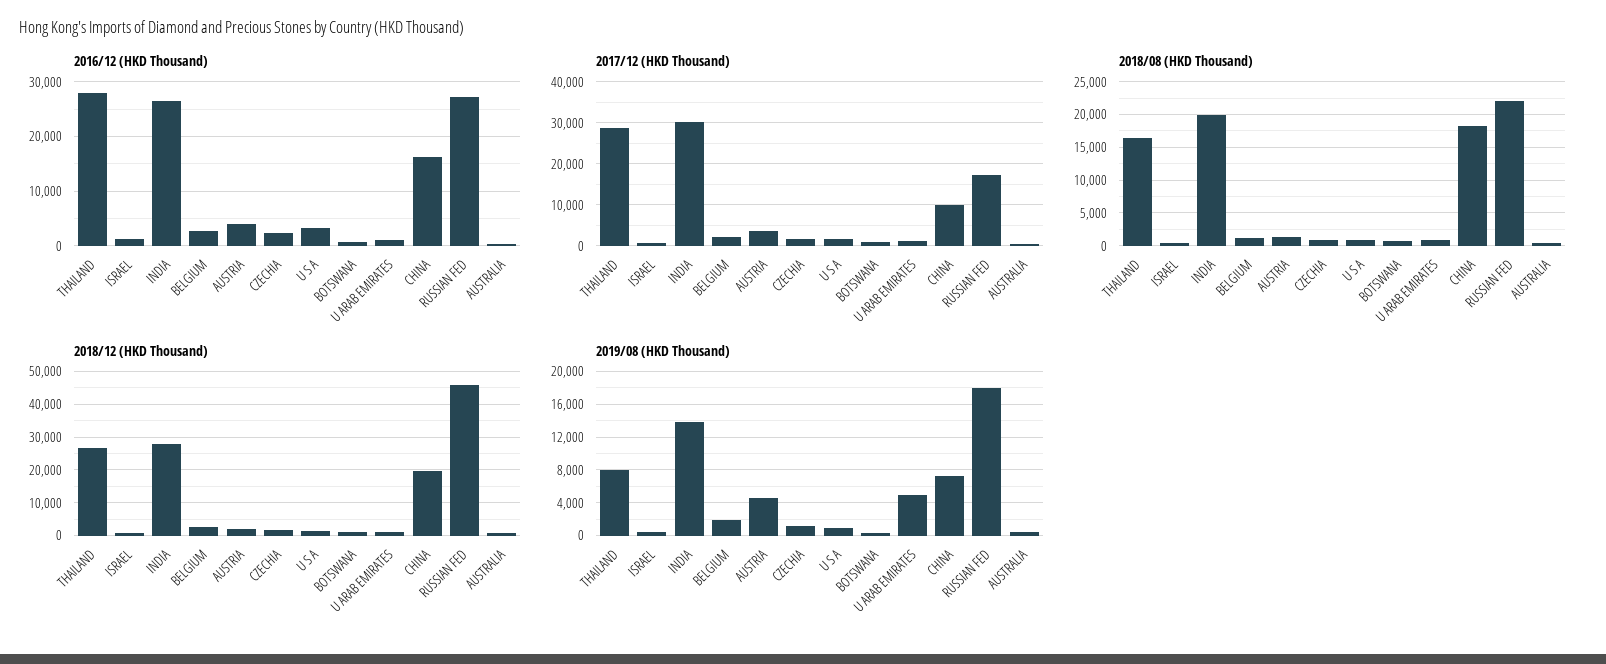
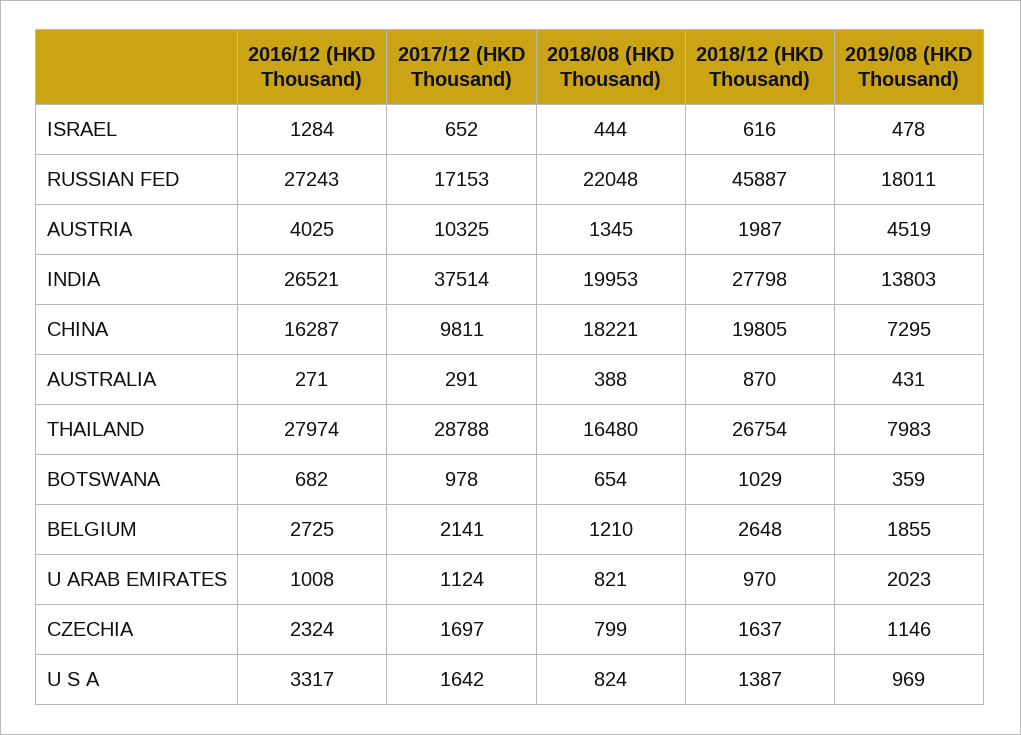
  {
    "2016/12 (HKD Thousand)": {
      "THAILAND": 27974,
      "ISRAEL": 1284,
      "INDIA": 26521,
      "BELGIUM": 2725,
      "AUSTRIA": 4025,
      "CZECHIA": 2324,
      "U S A": 3317,
      "BOTSWANA": 682,
      "U ARAB EMIRATES": 1008,
      "CHINA": 16287,
      "RUSSIAN FED": 27243,
      "AUSTRALIA": 271
    },
    "2017/12 (HKD Thousand)": {
      "THAILAND": 28788,
      "ISRAEL": 652,
-     "INDIA": 30000,
+     "INDIA": 37514,
      "BELGIUM": 2141,
-     "AUSTRIA": 4000,
+     "AUSTRIA": 10325,
      "CZECHIA": 1697,
      "U S A": 1642,
      "BOTSWANA": 978,
      "U ARAB EMIRATES": 1124,
      "CHINA": 9811,
      "RUSSIAN FED": 17153,
      "AUSTRALIA": 291
    },
    "2018/08 (HKD Thousand)": {
      "THAILAND": 16480,
      "ISRAEL": 444,
      "INDIA": 19953,
      "BELGIUM": 1210,
      "AUSTRIA": 1345,
      "CZECHIA": 799,
      "U S A": 824,
      "BOTSWANA": 654,
      "U ARAB EMIRATES": 821,
      "CHINA": 18221,
      "RUSSIAN FED": 22048,
      "AUSTRALIA": 388
    },
    "2018/12 (HKD Thousand)": {
      "THAILAND": 26754,
      "ISRAEL": 616,
      "INDIA": 27798,
      "BELGIUM": 2648,
      "AUSTRIA": 1987,
      "CZECHIA": 1637,
      "U S A": 1387,
      "BOTSWANA": 1029,
      "U ARAB EMIRATES": 970,
      "CHINA": 19805,
      "RUSSIAN FED": 45887,
      "AUSTRALIA": 870
    },
    "2019/08 (HKD Thousand)": {
      "THAILAND": 7983,
      "ISRAEL": 478,
      "INDIA": 13803,
      "BELGIUM": 1855,
      "AUSTRIA": 4519,
      "CZECHIA": 1146,
      "U S A": 969,
      "BOTSWANA": 359,
-     "U ARAB EMIRATES": 5000,
+     "U ARAB EMIRATES": 2023,
      "CHINA": 7295,
      "RUSSIAN FED": 18011,
      "AUSTRALIA": 431
    }
  }

